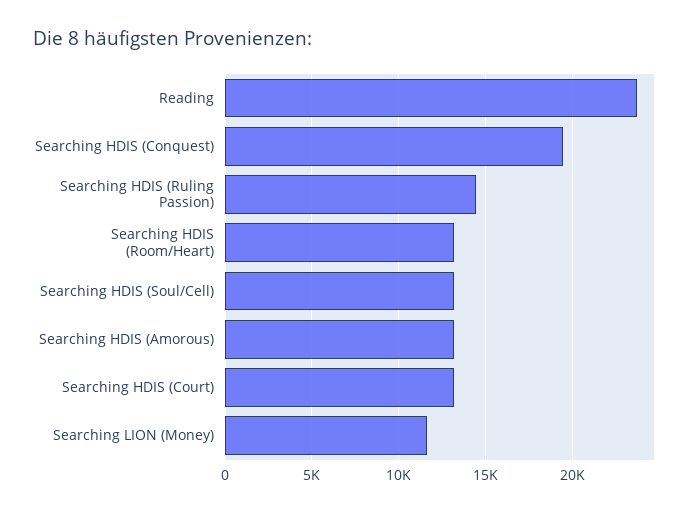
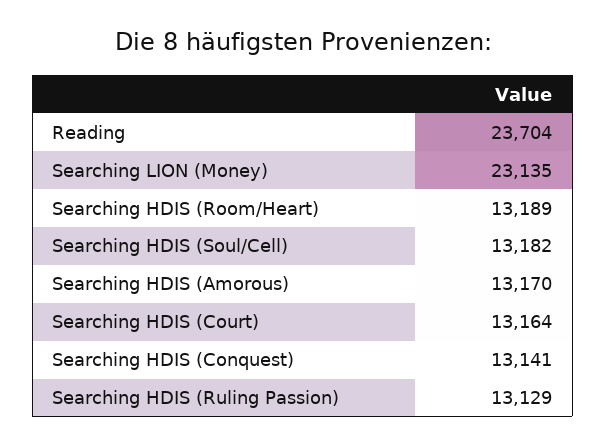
  {
    "Reading": 23704,
-   "Searching HDIS (Conquest)": 19500,
+   "Searching HDIS (Conquest)": 13141,
-   "Searching HDIS (Ruling Passion)": 14500,
+   "Searching HDIS (Ruling Passion)": 13129,
    "Searching HDIS (Room/Heart)": 13189,
    "Searching HDIS (Soul/Cell)": 13182,
    "Searching HDIS (Amorous)": 13170,
    "Searching HDIS (Court)": 13164,
-   "Searching LION (Money)": 11500
+   "Searching LION (Money)": 23135
  }

